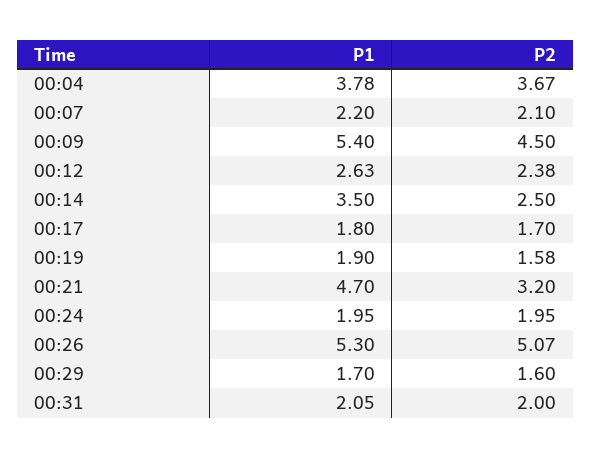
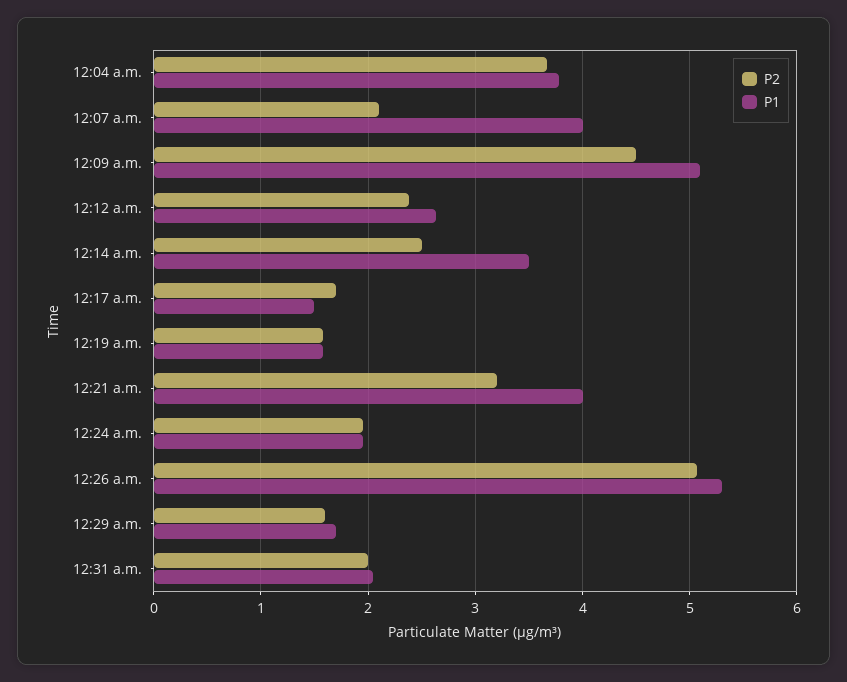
  {
    "P1": {
      "00:04": 3.78,
-     "00:07": 2.2,
+     "00:07": 4,
-     "00:09": 5.4,
+     "00:09": 5.1,
      "00:12": 2.63,
      "00:14": 3.5,
-     "00:17": 1.8,
+     "00:17": 1.5,
-     "00:19": 1.9,
+     "00:19": 1.6,
-     "00:21": 4.7,
+     "00:21": 4,
      "00:24": 1.95,
      "00:26": 5.3,
      "00:29": 1.7,
      "00:31": 2.05
    },
    "P2": {
      "00:04": 3.67,
      "00:07": 2.1,
      "00:09": 4.5,
      "00:12": 2.38,
      "00:14": 2.5,
      "00:17": 1.7,
      "00:19": 1.58,
      "00:21": 3.2,
      "00:24": 1.95,
      "00:26": 5.07,
      "00:29": 1.6,
      "00:31": 2
    }
  }

